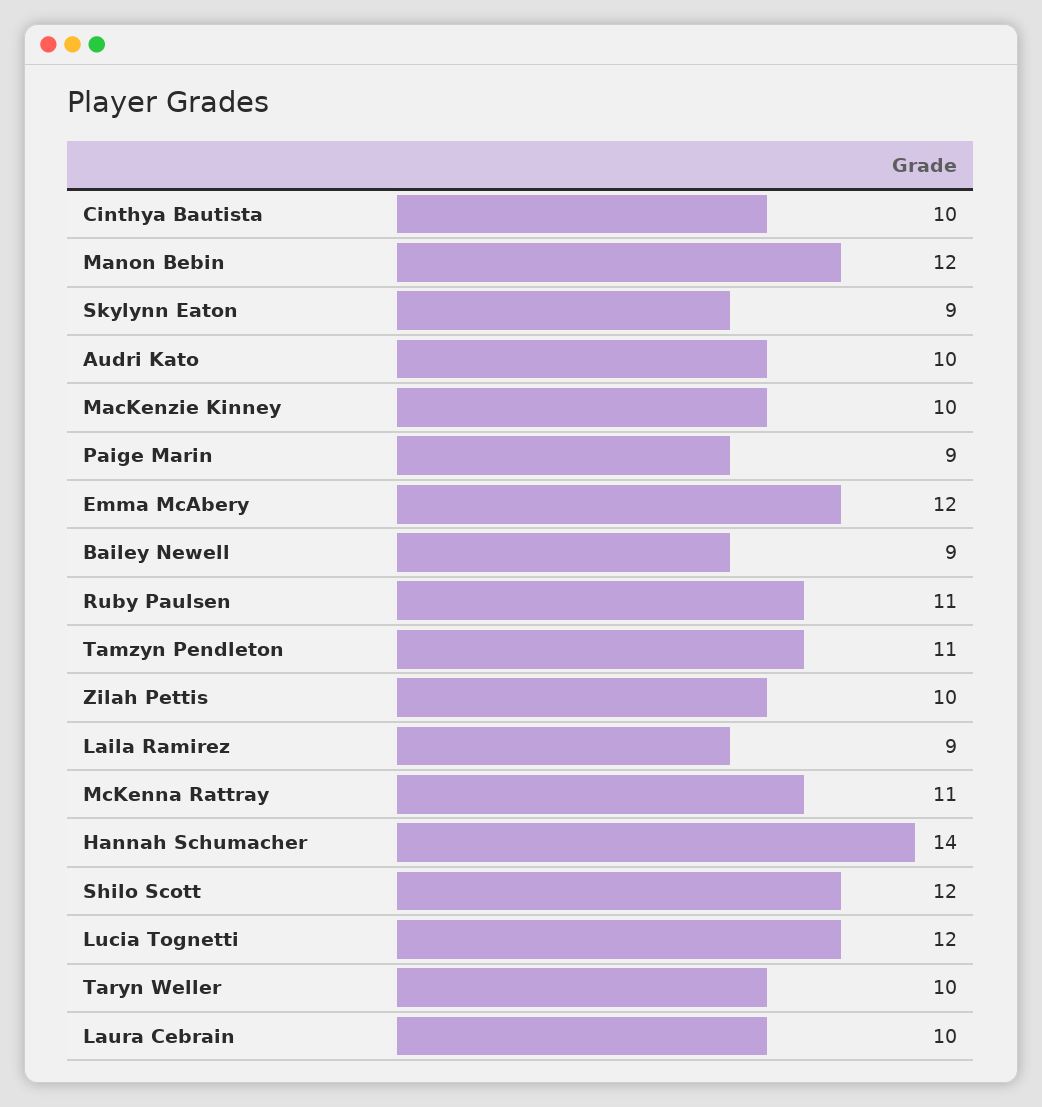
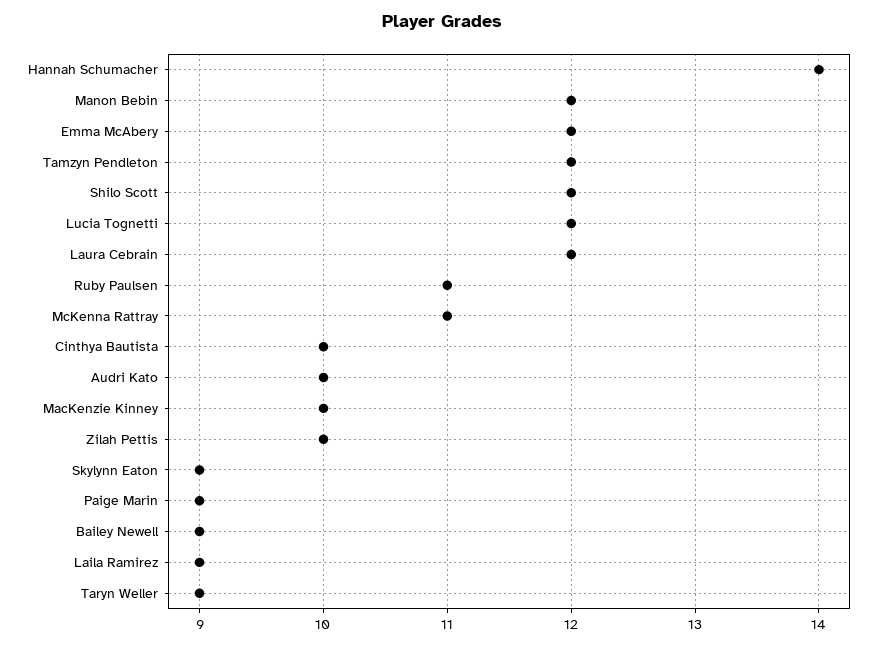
  {
    "Cinthya Bautista": 10,
    "Manon Bebin": 12,
    "Skylynn Eaton": 9,
    "Audri Kato": 10,
    "MacKenzie Kinney": 10,
    "Paige Marin": 9,
    "Emma McAbery": 12,
    "Bailey Newell": 9,
    "Ruby Paulsen": 11,
-   "Tamzyn Pendleton": 11,
+   "Tamzyn Pendleton": 12,
    "Zilah Pettis": 10,
    "Laila Ramirez": 9,
    "McKenna Rattray": 11,
    "Hannah Schumacher": 14,
    "Shilo Scott": 12,
    "Lucia Tognetti": 12,
-   "Taryn Weller": 10,
+   "Taryn Weller": 9,
-   "Laura Cebrain": 10
+   "Laura Cebrain": 12
  }

